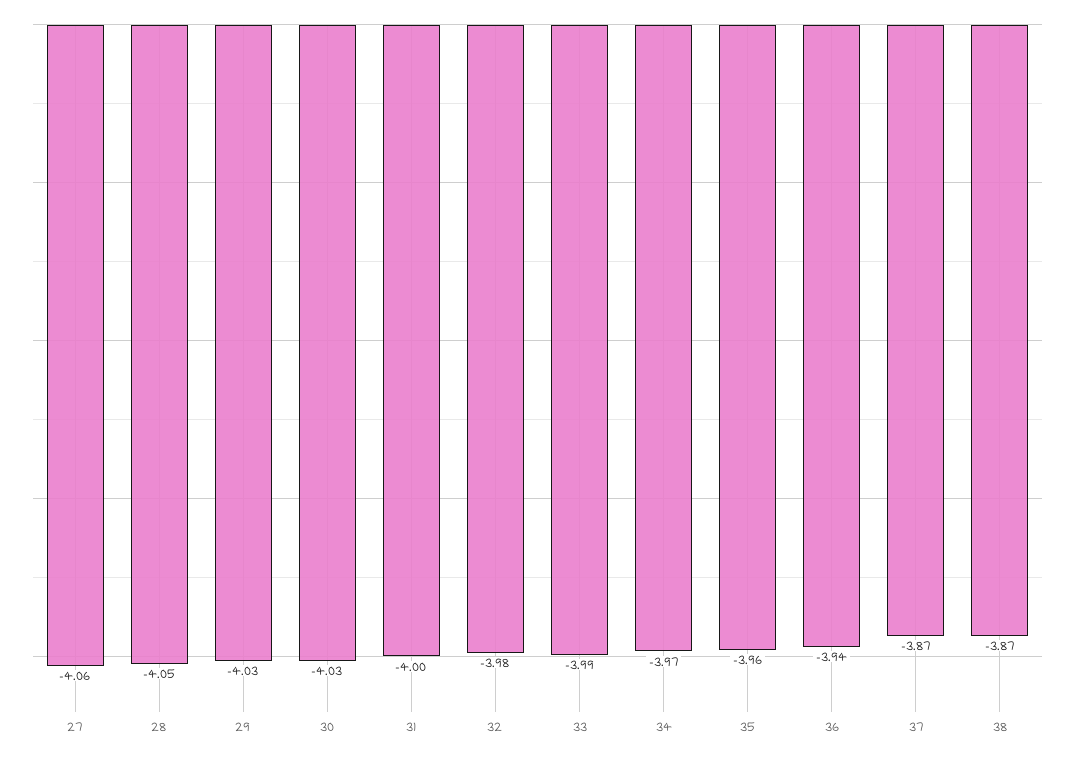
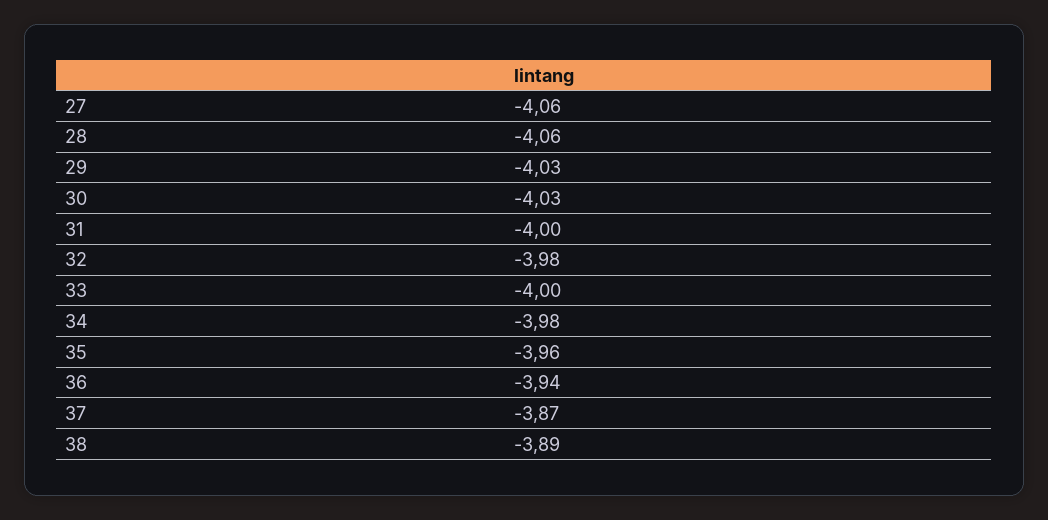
  {
    "27": -4.06,
-   "28": -4.05,
+   "28": -4.06,
    "29": -4.03,
    "30": -4.03,
    "31": -4,
    "32": -3.98,
-   "33": -3.99,
+   "33": -4,
-   "34": -3.97,
+   "34": -3.98,
    "35": -3.96,
    "36": -3.94,
    "37": -3.87,
-   "38": -3.87
+   "38": -3.89
  }

